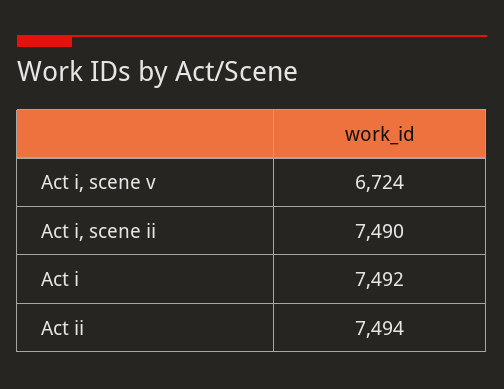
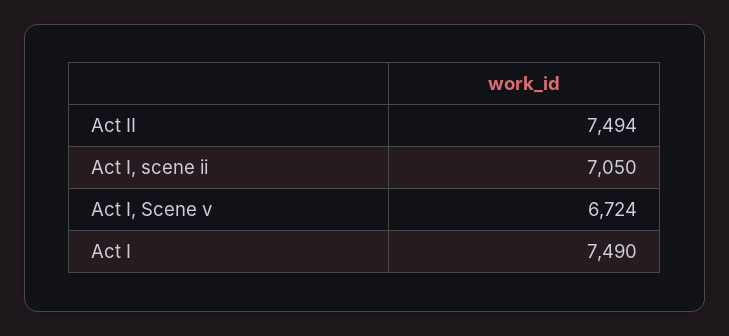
  {
    "Act i, scene v": 6724,
-   "Act i, scene ii": 7490,
+   "Act i, scene ii": 7050,
-   "Act i": 7492,
+   "Act i": 7490,
    "Act ii": 7494
  }

